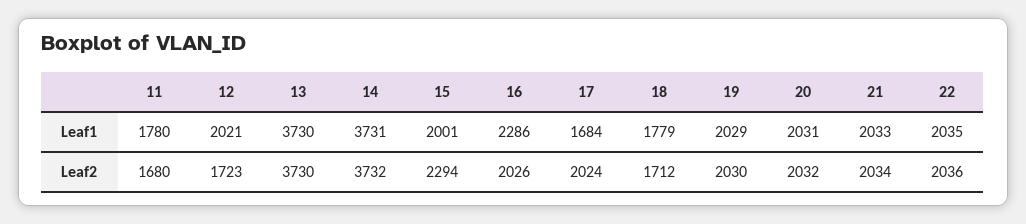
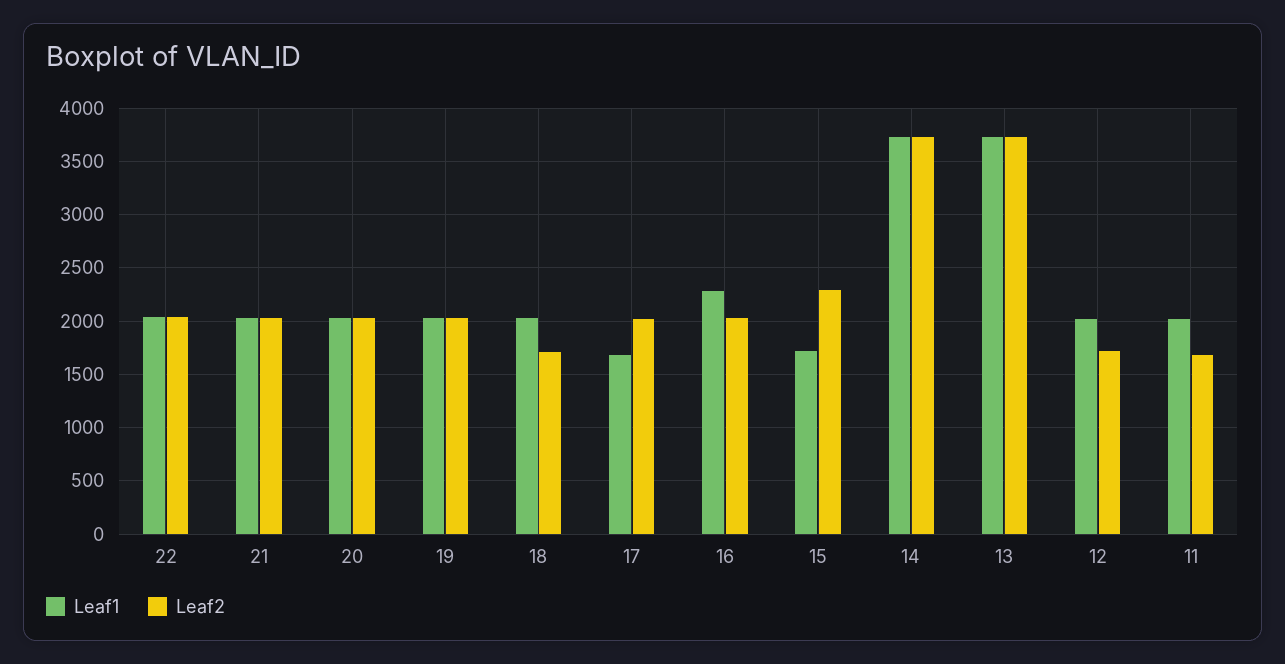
  {
    "Leaf1": {
-     "11": 1780,
+     "11": 2000,
      "12": 2021,
      "13": 3730,
      "14": 3731,
-     "15": 2001,
+     "15": 1700,
      "16": 2286,
      "17": 1684,
-     "18": 1779,
+     "18": 2000,
      "19": 2029,
      "20": 2031,
      "21": 2033,
      "22": 2035
    },
    "Leaf2": {
      "11": 1680,
      "12": 1723,
      "13": 3730,
      "14": 3732,
      "15": 2294,
      "16": 2026,
      "17": 2024,
      "18": 1712,
      "19": 2030,
      "20": 2032,
      "21": 2034,
      "22": 2036
    }
  }

